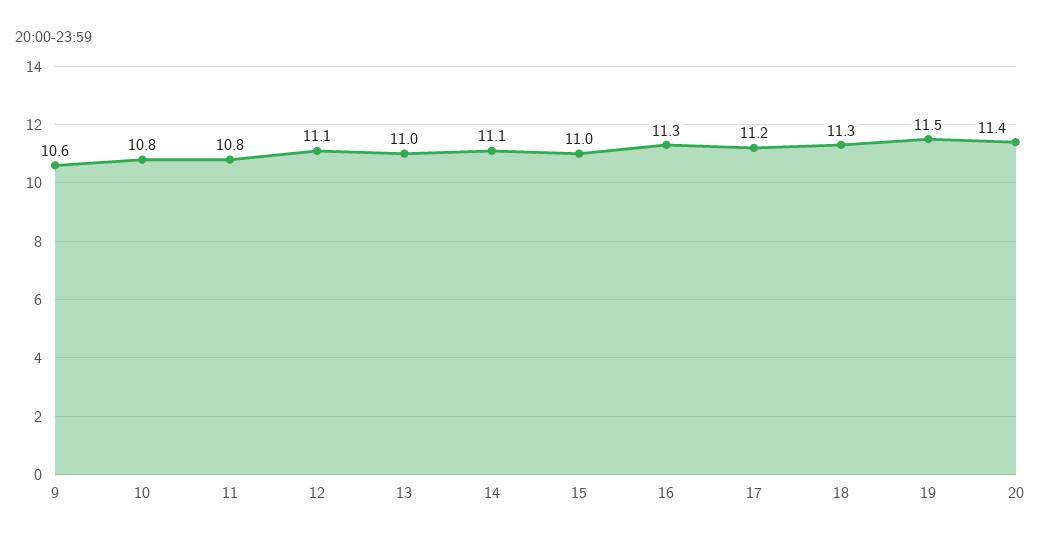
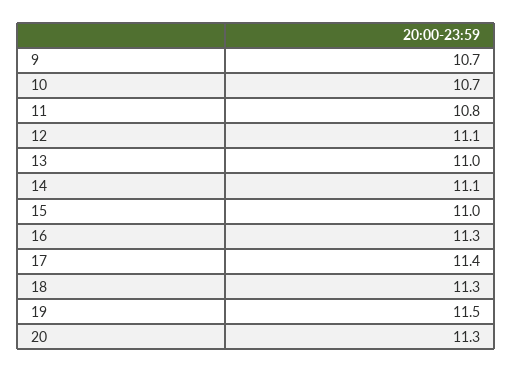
  {
-   "9": 10.6,
+   "9": 10.7,
-   "10": 10.8,
+   "10": 10.7,
    "11": 10.8,
    "12": 11.1,
    "13": 11,
    "14": 11.1,
    "15": 11,
    "16": 11.3,
-   "17": 11.2,
+   "17": 11.4,
    "18": 11.3,
    "19": 11.5,
-   "20": 11.4
+   "20": 11.3
  }

